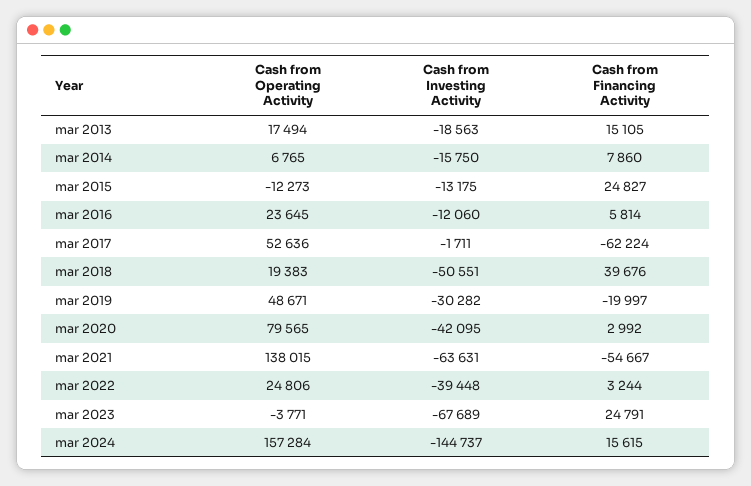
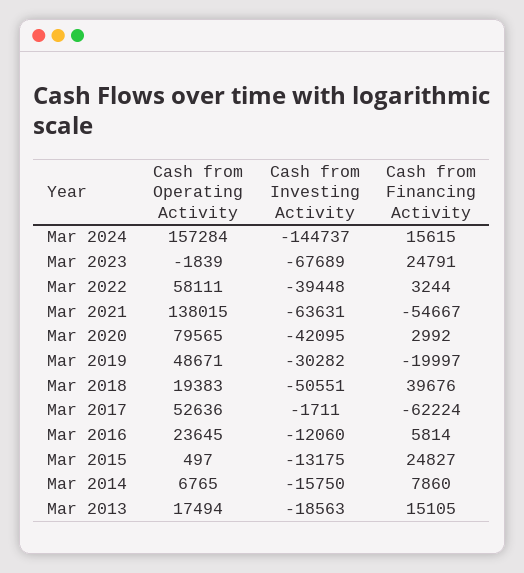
  {
    "Cash from Operating Activity": {
      "mar 2013": 17494,
      "mar 2014": 6765,
-     "mar 2015": -12273,
+     "mar 2015": 497,
      "mar 2016": 23645,
      "mar 2017": 52636,
      "mar 2018": 19383,
      "mar 2019": 48671,
      "mar 2020": 79565,
      "mar 2021": 138015,
-     "mar 2022": 24806,
+     "mar 2022": 58111,
-     "mar 2023": -3771,
+     "mar 2023": -1839,
      "mar 2024": 157284
    },
    "Cash from Investing Activity": {
      "mar 2013": -18563,
      "mar 2014": -15750,
      "mar 2015": -13175,
      "mar 2016": -12060,
      "mar 2017": -1711,
      "mar 2018": -50551,
      "mar 2019": -30282,
      "mar 2020": -42095,
      "mar 2021": -63631,
      "mar 2022": -39448,
      "mar 2023": -67689,
      "mar 2024": -144737
    },
    "Cash from Financing Activity": {
      "mar 2013": 15105,
      "mar 2014": 7860,
      "mar 2015": 24827,
      "mar 2016": 5814,
      "mar 2017": -62224,
      "mar 2018": 39676,
      "mar 2019": -19997,
      "mar 2020": 2992,
      "mar 2021": -54667,
      "mar 2022": 3244,
      "mar 2023": 24791,
      "mar 2024": 15615
    }
  }

